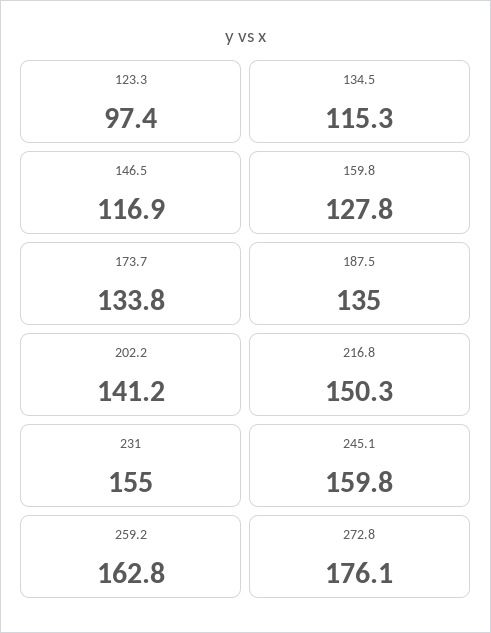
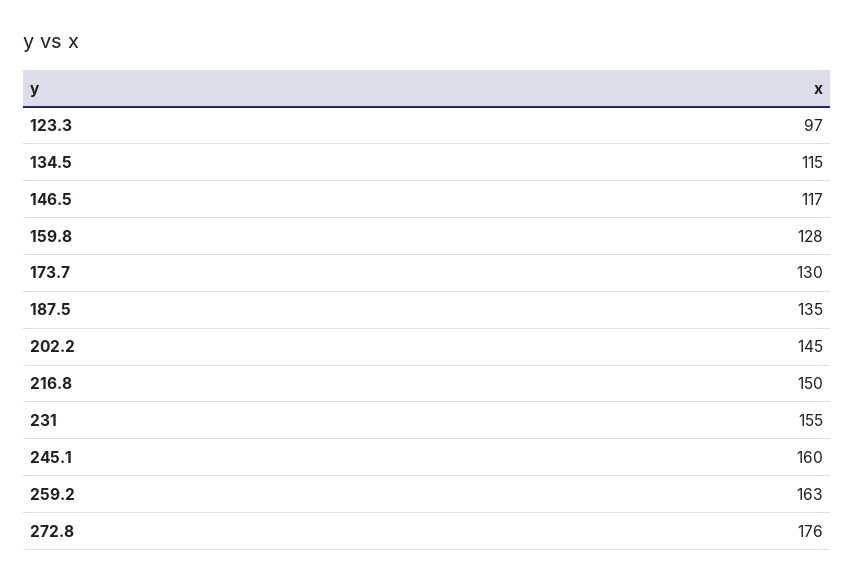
  {
    "123.3": 97.4,
    "134.5": 115.3,
    "146.5": 116.9,
    "159.8": 127.8,
-   "173.7": 133.8,
+   "173.7": 130,
    "187.5": 135,
-   "202.2": 141.2,
+   "202.2": 145,
    "216.8": 150.3,
    "231": 155,
    "245.1": 159.8,
    "259.2": 162.8,
    "272.8": 176.1
  }

